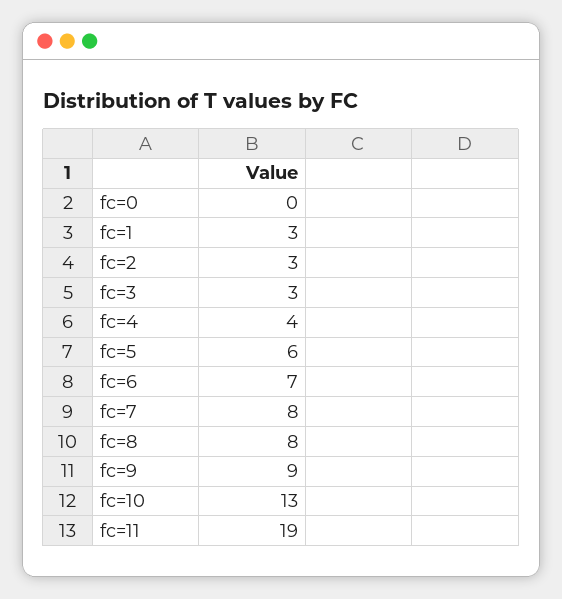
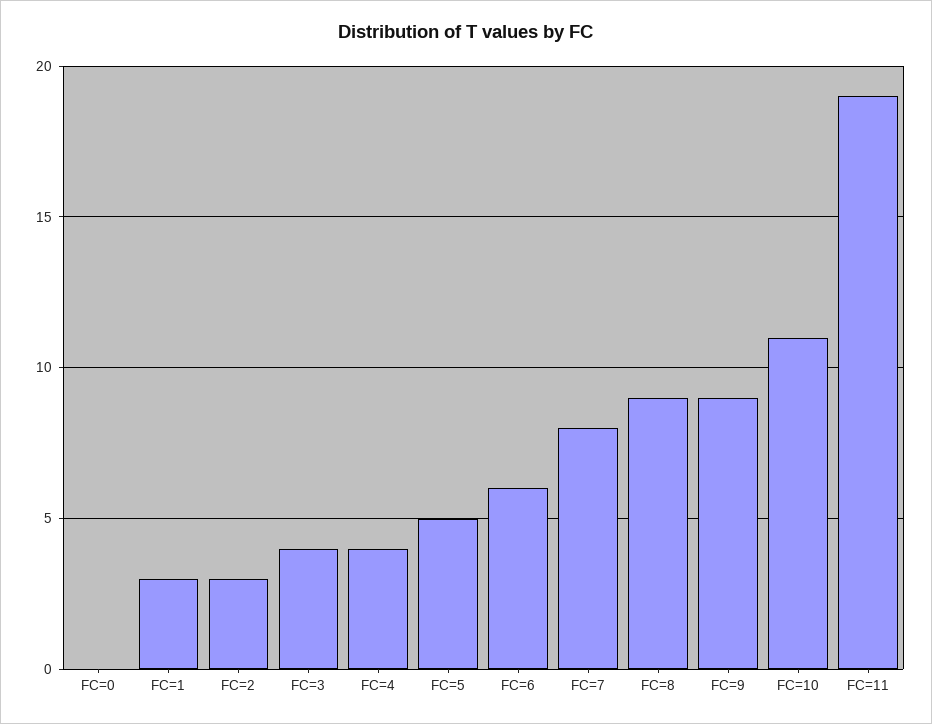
  {
    "fc=0": 0,
    "fc=1": 3,
    "fc=2": 3,
-   "fc=3": 3,
+   "fc=3": 4,
    "fc=4": 4,
-   "fc=5": 6,
+   "fc=5": 5,
-   "fc=6": 7,
+   "fc=6": 6,
    "fc=7": 8,
-   "fc=8": 8,
+   "fc=8": 9,
    "fc=9": 9,
-   "fc=10": 13,
+   "fc=10": 11,
    "fc=11": 19
  }

